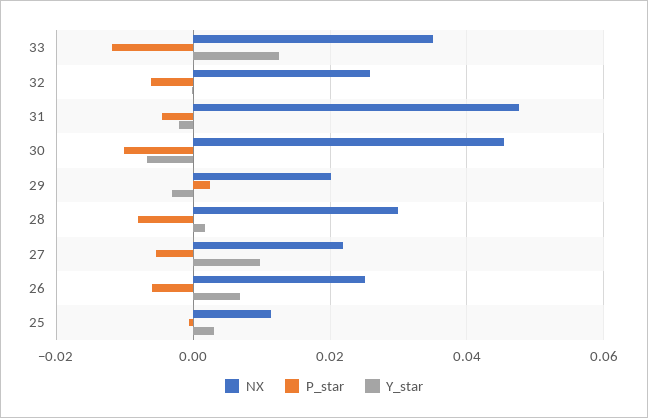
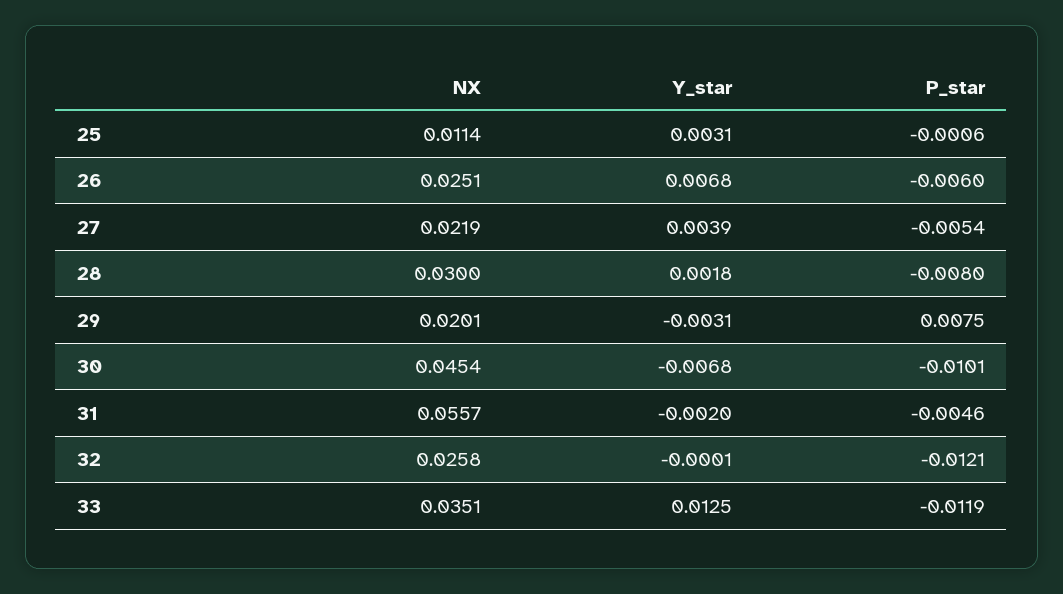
  {
    "NX": {
      "33": 0.0351,
      "32": 0.0258,
-     "31": 0.048,
+     "31": 0.0557,
      "30": 0.0454,
      "29": 0.0201,
      "28": 0.03,
      "27": 0.0219,
      "26": 0.0251,
      "25": 0.0114
    },
    "P_star": {
      "33": -0.0119,
-     "32": -0.006,
+     "32": -0.0121,
      "31": -0.0046,
      "30": -0.0101,
-     "29": 0.002,
+     "29": 0.0075,
      "28": -0.008,
      "27": -0.0054,
      "26": -0.006,
      "25": -0.0006
    },
    "Y_star": {
      "33": 0.0125,
      "32": -0.0001,
      "31": -0.002,
      "30": -0.0068,
      "29": -0.0031,
      "28": 0.0018,
-     "27": 0.01,
+     "27": 0.0039,
      "26": 0.0068,
      "25": 0.0031
    }
  }

